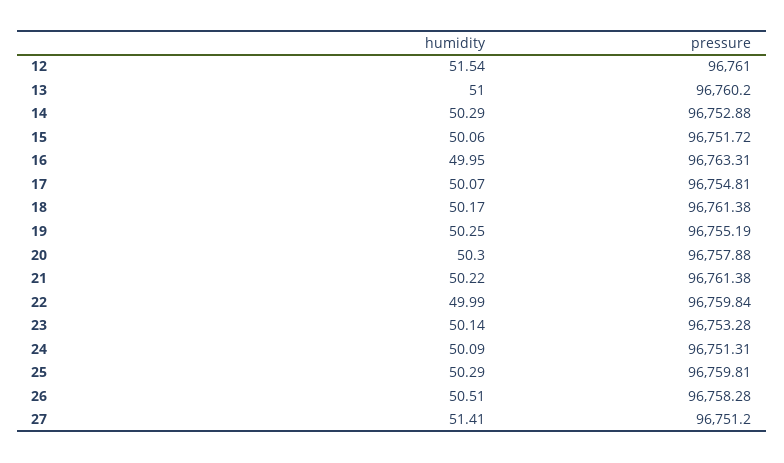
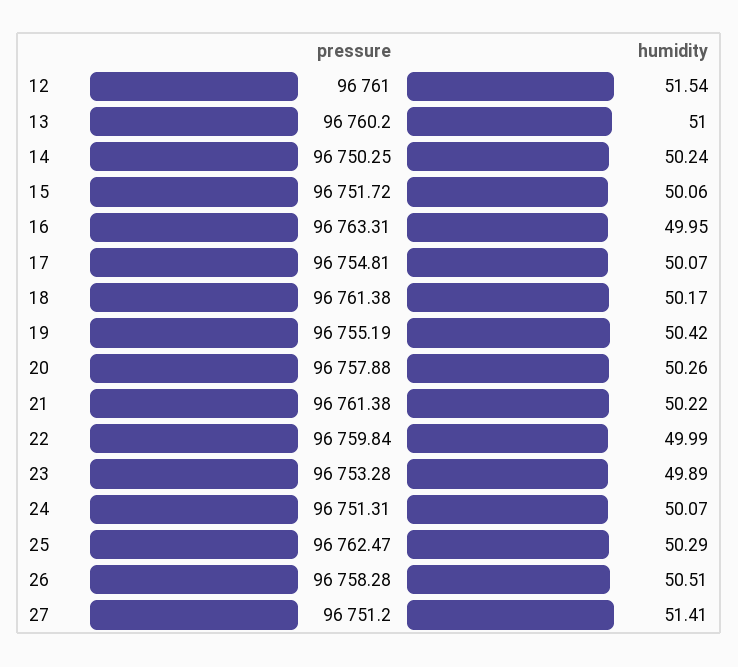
  {
    "humidity": {
      "12": 51.54,
      "13": 51,
-     "14": 50.29,
+     "14": 50.24,
      "15": 50.06,
      "16": 49.95,
      "17": 50.07,
      "18": 50.17,
-     "19": 50.25,
+     "19": 50.42,
-     "20": 50.3,
+     "20": 50.26,
      "21": 50.22,
      "22": 49.99,
-     "23": 50.14,
+     "23": 49.89,
-     "24": 50.09,
+     "24": 50.07,
      "25": 50.29,
      "26": 50.51,
      "27": 51.41
    },
    "pressure": {
      "12": 96761,
      "13": 96760.2,
-     "14": 96752.88,
+     "14": 96750.25,
      "15": 96751.72,
      "16": 96763.31,
      "17": 96754.81,
      "18": 96761.38,
      "19": 96755.19,
      "20": 96757.88,
      "21": 96761.38,
      "22": 96759.84,
      "23": 96753.28,
      "24": 96751.31,
-     "25": 96759.81,
+     "25": 96762.47,
      "26": 96758.28,
      "27": 96751.2
    }
  }

